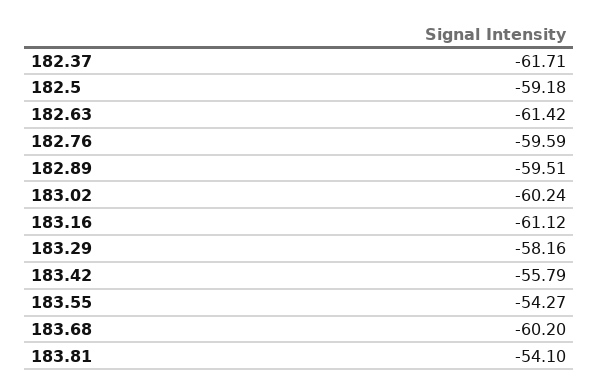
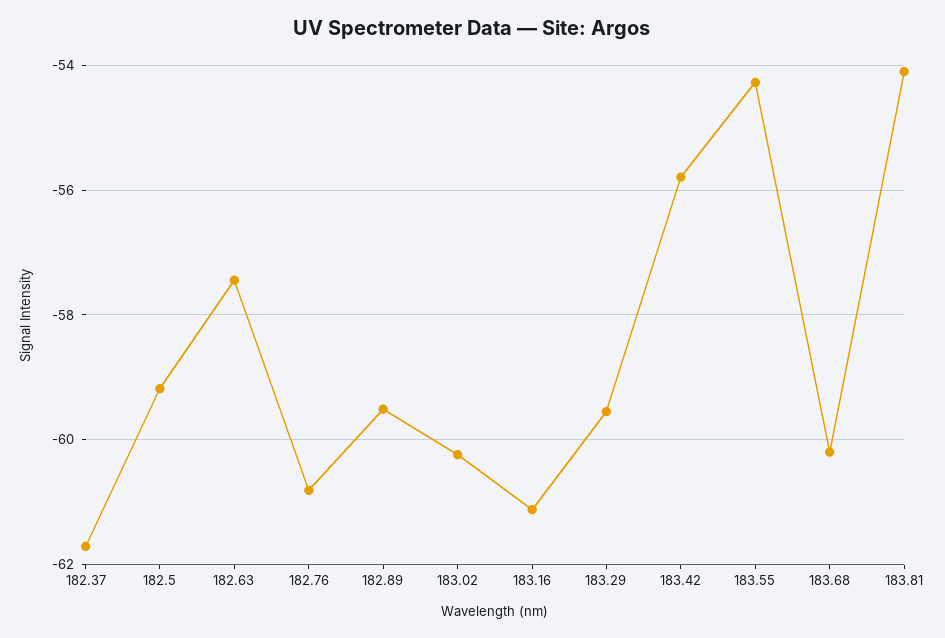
  {
    "182.37": -61.71,
    "182.5": -59.18,
-   "182.63": -61.42,
+   "182.63": -57.4,
-   "182.76": -59.59,
+   "182.76": -60.8,
    "182.89": -59.51,
    "183.02": -60.24,
    "183.16": -61.12,
-   "183.29": -58.16,
+   "183.29": -59.6,
    "183.42": -55.79,
    "183.55": -54.27,
    "183.68": -60.2,
    "183.81": -54.1
  }

